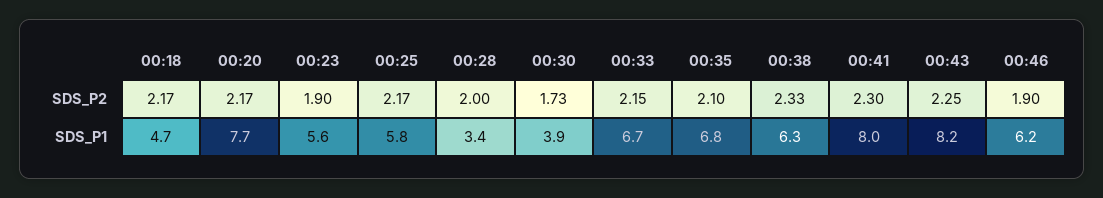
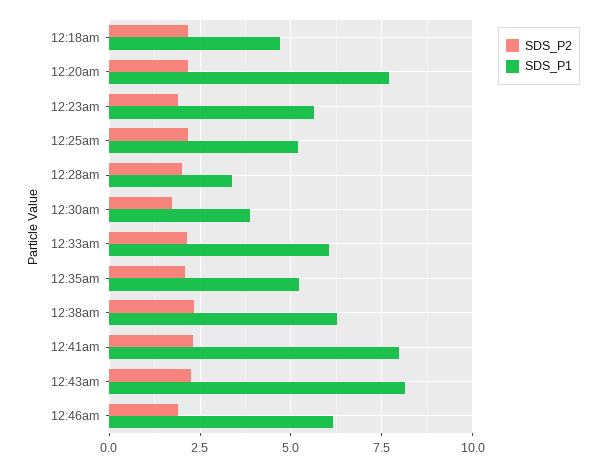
  {
    "SDS_P2": {
      "00:18": 2.17,
      "00:20": 2.17,
      "00:23": 1.9,
      "00:25": 2.17,
      "00:28": 2,
      "00:30": 1.73,
      "00:33": 2.15,
      "00:35": 2.1,
      "00:38": 2.33,
      "00:41": 2.3,
      "00:43": 2.25,
      "00:46": 1.9
    },
    "SDS_P1": {
      "00:18": 4.7,
      "00:20": 7.7,
      "00:23": 5.6,
-     "00:25": 5.8,
+     "00:25": 5.25,
      "00:28": 3.4,
      "00:30": 3.9,
-     "00:33": 6.7,
+     "00:33": 6,
-     "00:35": 6.8,
+     "00:35": 5.25,
      "00:38": 6.3,
      "00:41": 8,
      "00:43": 8.2,
      "00:46": 6.2
    }
  }

